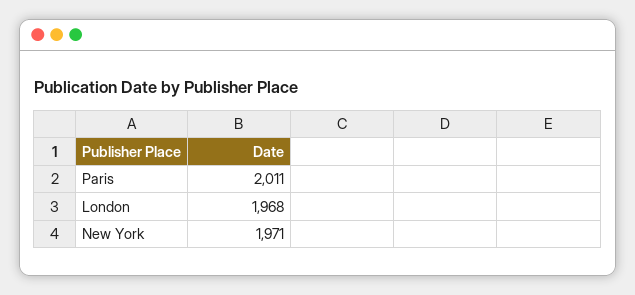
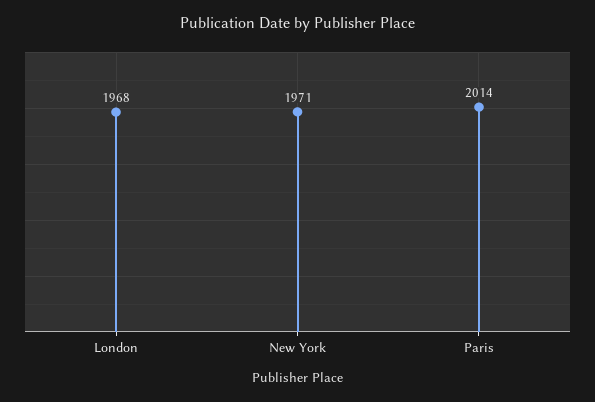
  {
-   "Paris": 2011,
+   "Paris": 2014,
    "London": 1968,
    "New York": 1971
  }

